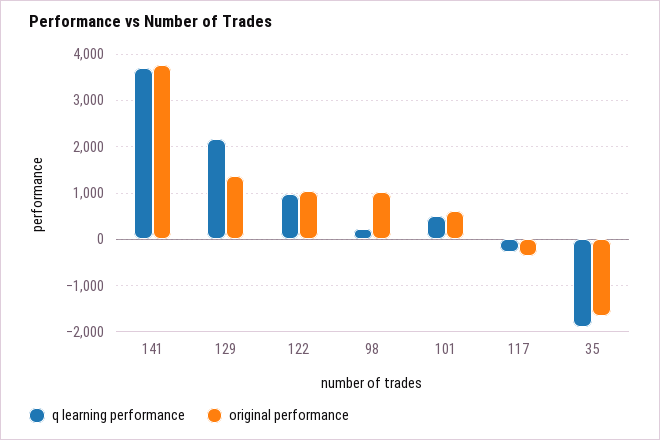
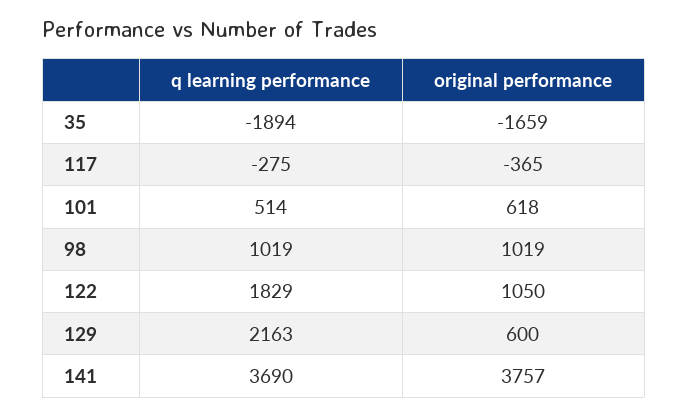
  {
    "q learning performance": {
      "141": 3690,
      "129": 2163,
-     "122": 1000,
+     "122": 1829,
-     "98": 200,
+     "98": 1019,
      "101": 514,
      "117": -275,
      "35": -1894
    },
    "original performance": {
      "141": 3757,
-     "129": 1400,
+     "129": 600,
      "122": 1050,
      "98": 1019,
      "101": 618,
      "117": -365,
      "35": -1659
    }
  }

